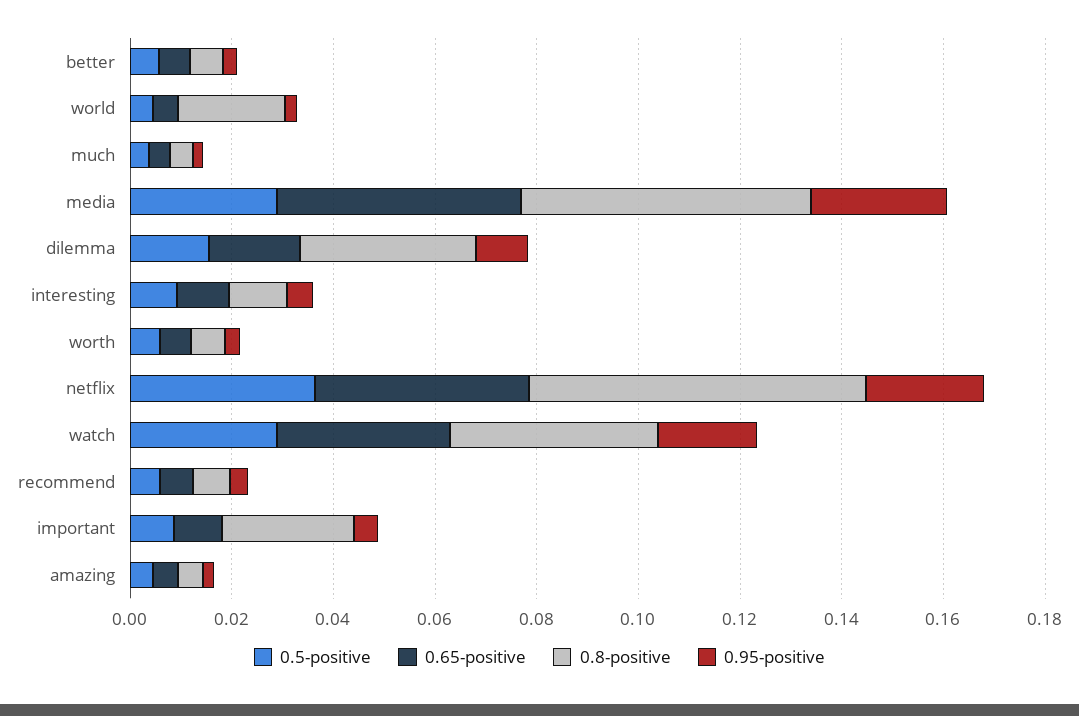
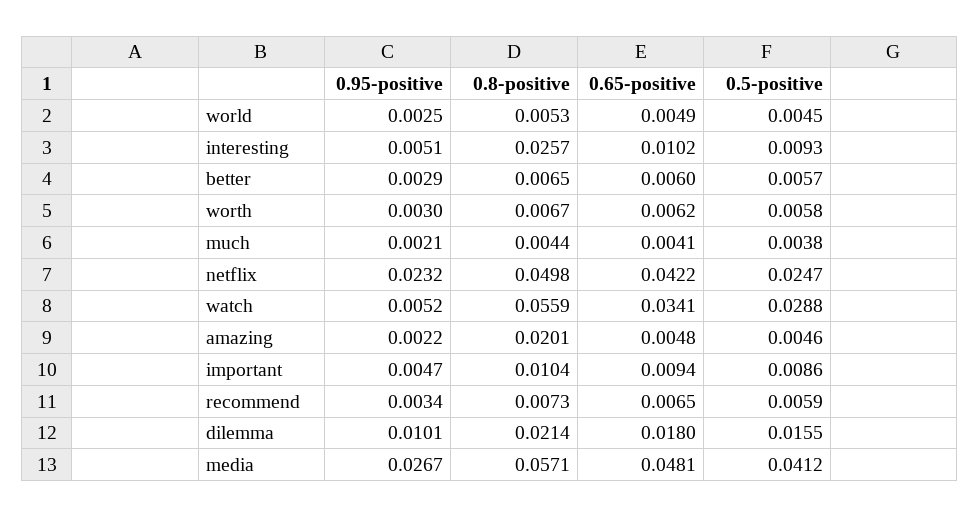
  {
    "0.5-positive": {
      "better": 0.0057,
      "world": 0.0045,
      "much": 0.0038,
-     "media": 0.03,
+     "media": 0.0412,
      "dilemma": 0.0155,
      "interesting": 0.0093,
      "worth": 0.0058,
-     "netflix": 0.035,
+     "netflix": 0.0247,
      "watch": 0.0288,
      "recommend": 0.0059,
      "important": 0.0086,
      "amazing": 0.0046
    },
    "0.65-positive": {
      "better": 0.006,
      "world": 0.0049,
      "much": 0.0041,
      "media": 0.0481,
      "dilemma": 0.018,
      "interesting": 0.0102,
      "worth": 0.0062,
      "netflix": 0.0422,
      "watch": 0.0341,
      "recommend": 0.0065,
      "important": 0.0094,
      "amazing": 0.0048
    },
    "0.8-positive": {
      "better": 0.0065,
-     "world": 0.02,
+     "world": 0.0053,
      "much": 0.0044,
      "media": 0.0571,
-     "dilemma": 0.035,
+     "dilemma": 0.0214,
-     "interesting": 0.01,
+     "interesting": 0.0257,
      "worth": 0.0067,
-     "netflix": 0.065,
+     "netflix": 0.0498,
-     "watch": 0.04,
+     "watch": 0.0559,
      "recommend": 0.0073,
-     "important": 0.025,
+     "important": 0.0104,
-     "amazing": 0.005
+     "amazing": 0.0201
    },
    "0.95-positive": {
      "better": 0.0029,
      "world": 0.0025,
      "much": 0.0021,
      "media": 0.0267,
      "dilemma": 0.0101,
      "interesting": 0.0051,
      "worth": 0.003,
      "netflix": 0.0232,
-     "watch": 0.02,
+     "watch": 0.0052,
      "recommend": 0.0034,
      "important": 0.0047,
      "amazing": 0.0022
    }
  }

